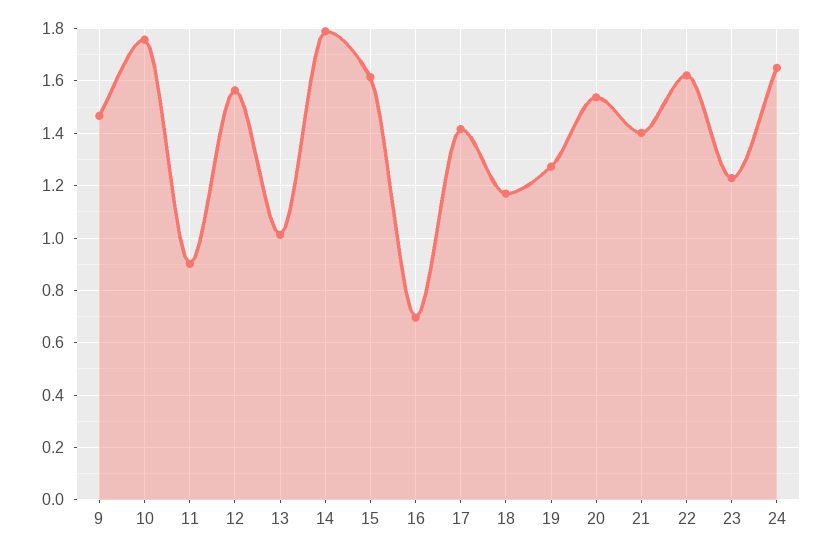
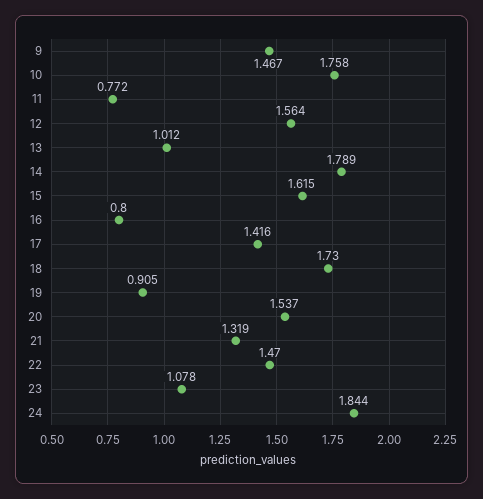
  {
    "9": 1.467,
    "10": 1.758,
-   "11": 0.9,
+   "11": 0.772,
    "12": 1.564,
    "13": 1.012,
    "14": 1.789,
    "15": 1.615,
-   "16": 0.7,
+   "16": 0.8,
    "17": 1.416,
-   "18": 1.175,
+   "18": 1.73,
-   "19": 1.275,
+   "19": 0.905,
    "20": 1.537,
-   "21": 1.4,
+   "21": 1.319,
-   "22": 1.625,
+   "22": 1.47,
-   "23": 1.225,
+   "23": 1.078,
-   "24": 1.65
+   "24": 1.844
  }

